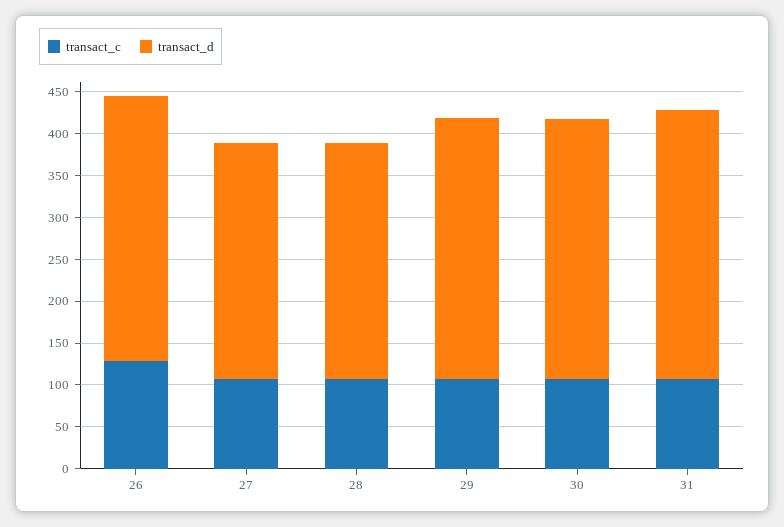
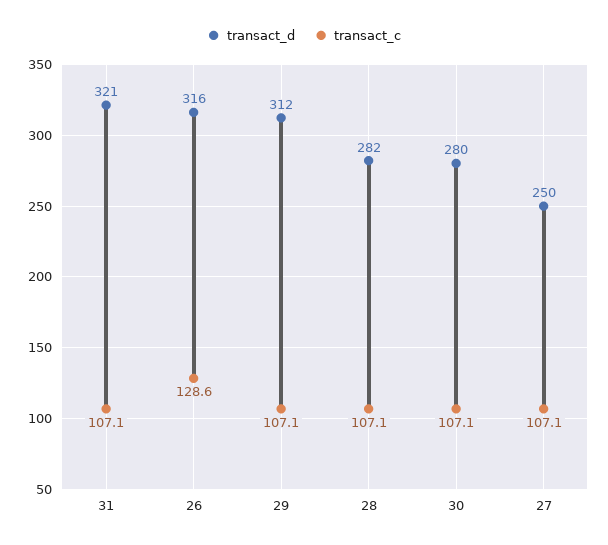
  {
    "transact_c": {
      "26": 128.6,
      "27": 107.1,
      "28": 107.1,
      "29": 107.1,
      "30": 107.1,
      "31": 107.1
    },
    "transact_d": {
      "26": 316,
-     "27": 280,
+     "27": 250,
      "28": 282,
      "29": 312,
-     "30": 310,
+     "30": 280,
      "31": 321
    }
  }

